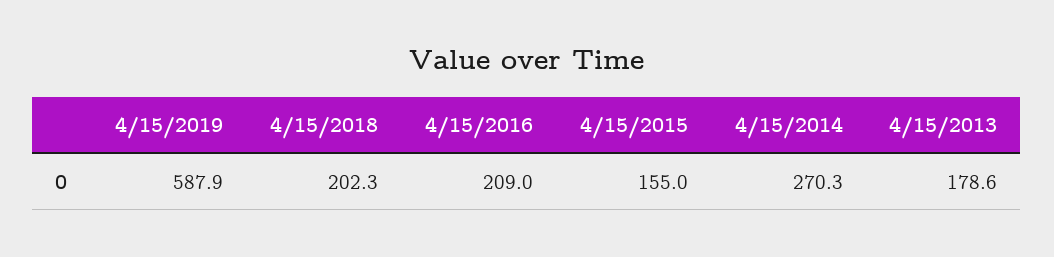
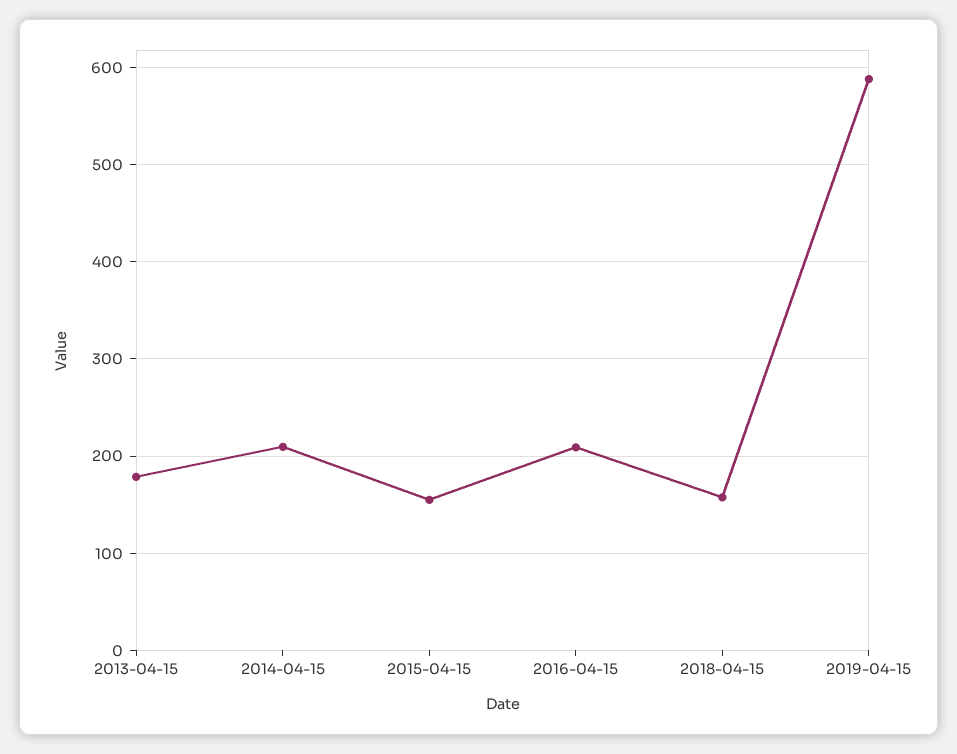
  {
    "4/15/2019": 587.9,
-   "4/15/2018": 202.3,
+   "4/15/2018": 160,
    "4/15/2016": 209,
    "4/15/2015": 155,
-   "4/15/2014": 270.3,
+   "4/15/2014": 210,
    "4/15/2013": 178.6
  }

